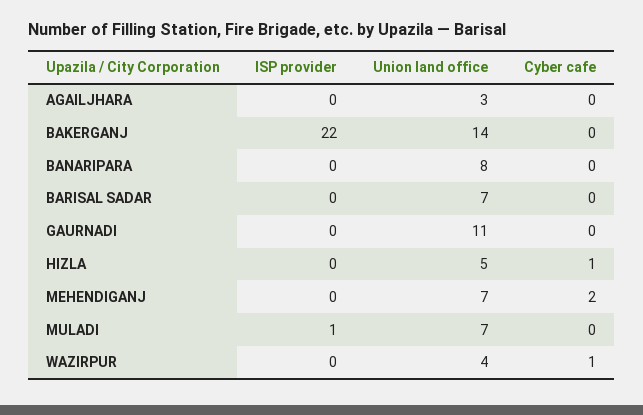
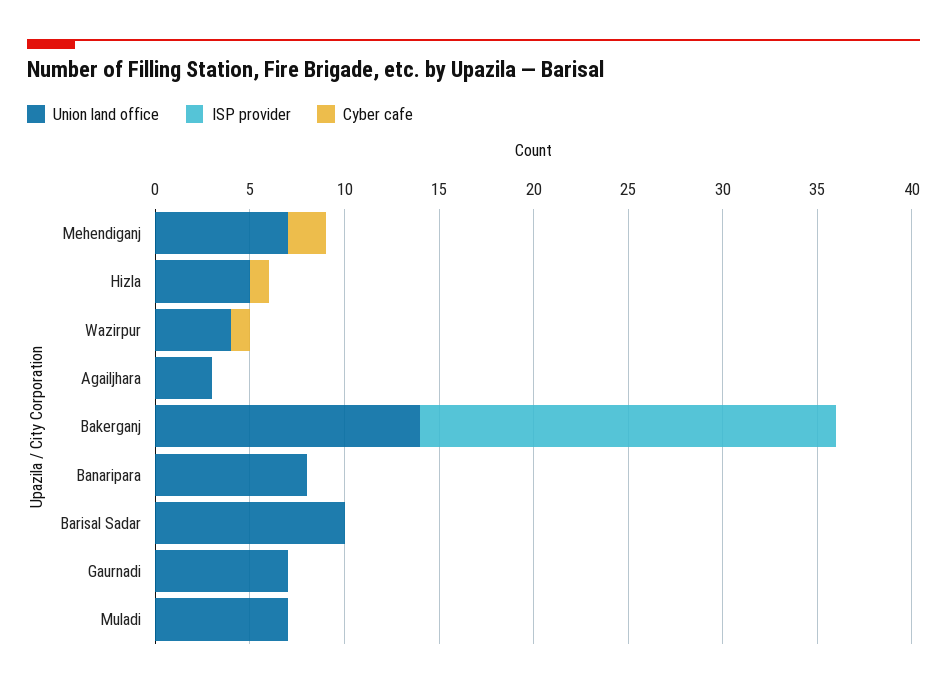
  {
    "ISP provider": {
      "AGAILJHARA": 0,
      "BAKERGANJ": 22,
      "BANARIPARA": 0,
      "BARISAL SADAR": 0,
      "GAURNADI": 0,
      "HIZLA": 0,
      "MEHENDIGANJ": 0,
-     "MULADI": 1,
+     "MULADI": 0,
      "WAZIRPUR": 0
    },
    "Union land office": {
      "AGAILJHARA": 3,
      "BAKERGANJ": 14,
      "BANARIPARA": 8,
-     "BARISAL SADAR": 7,
+     "BARISAL SADAR": 10,
-     "GAURNADI": 11,
+     "GAURNADI": 7,
      "HIZLA": 5,
      "MEHENDIGANJ": 7,
      "MULADI": 7,
      "WAZIRPUR": 4
    },
    "Cyber cafe": {
      "AGAILJHARA": 0,
      "BAKERGANJ": 0,
      "BANARIPARA": 0,
      "BARISAL SADAR": 0,
      "GAURNADI": 0,
      "HIZLA": 1,
      "MEHENDIGANJ": 2,
      "MULADI": 0,
      "WAZIRPUR": 1
    }
  }

